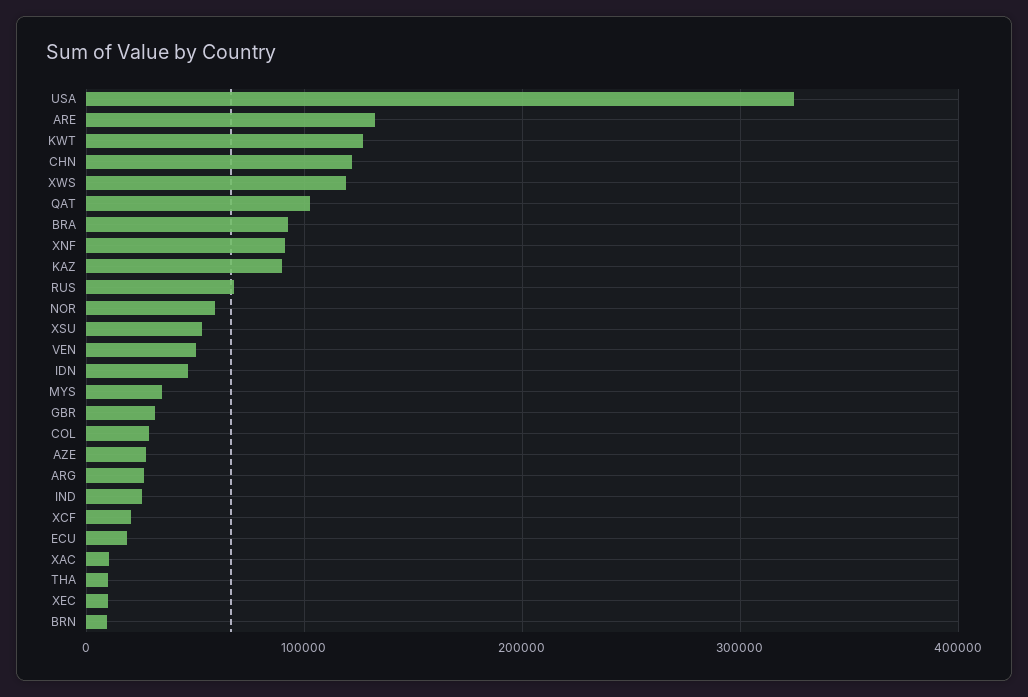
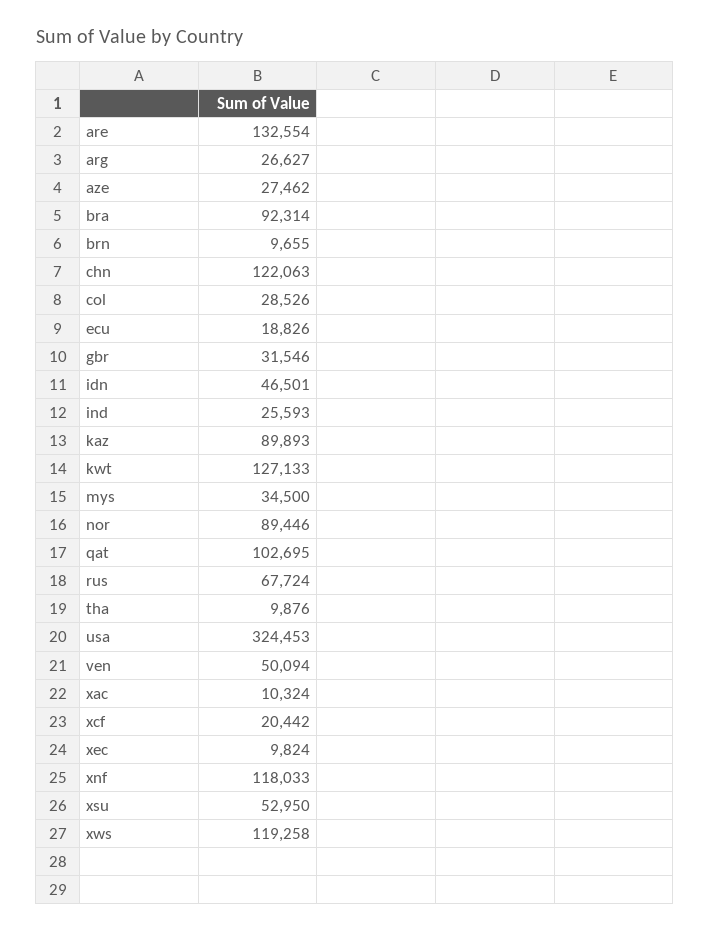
  {
    "USA": 324453,
    "ARE": 132554,
    "KWT": 127133,
    "CHN": 122063,
    "XWS": 119258,
    "QAT": 102695,
    "BRA": 92314,
-   "XNF": 90000,
+   "XNF": 118033,
    "KAZ": 89893,
    "RUS": 67724,
-   "NOR": 60000,
+   "NOR": 89446,
    "XSU": 52950,
    "VEN": 50094,
    "IDN": 46501,
    "MYS": 34500,
    "GBR": 31546,
    "COL": 28526,
    "AZE": 27462,
    "ARG": 26627,
    "IND": 25593,
    "XCF": 20442,
    "ECU": 18826,
    "XAC": 10324,
    "THA": 9876,
    "XEC": 9824,
    "BRN": 9655
  }

